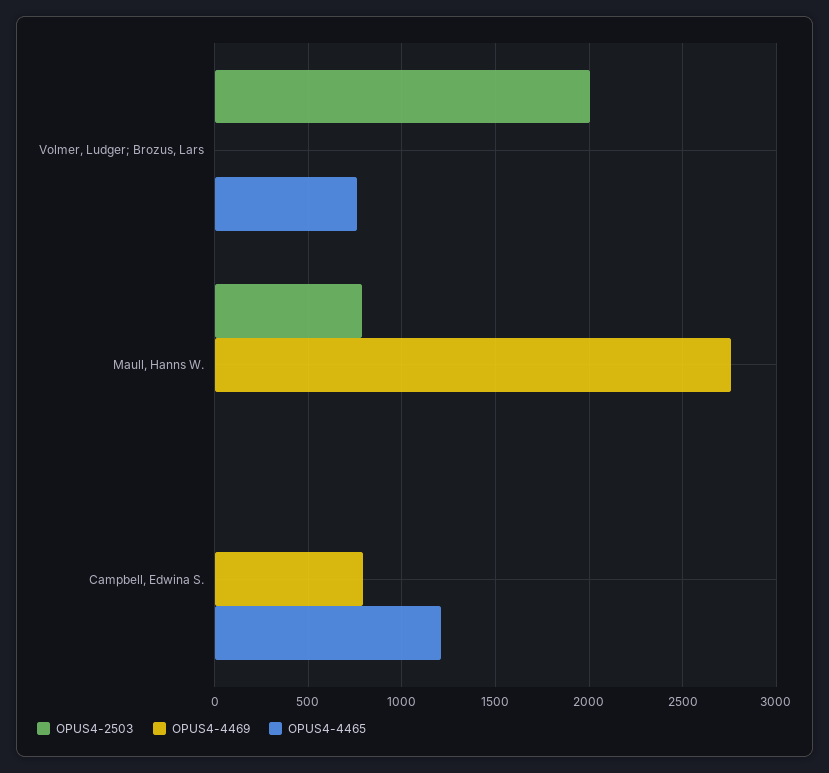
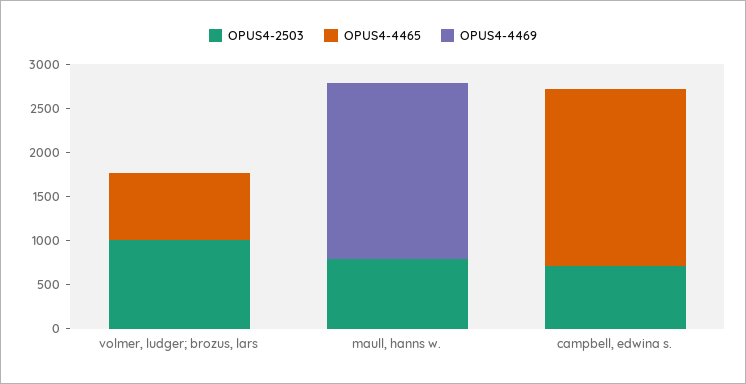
  {
    "OPUS4-2503": {
-     "Volmer, Ludger; Brozus, Lars": 2000,
+     "Volmer, Ludger; Brozus, Lars": 1000,
      "Maull, Hanns W.": 800,
-     "Campbell, Edwina S.": 0
+     "Campbell, Edwina S.": 700
    },
    "OPUS4-4469": {
      "Volmer, Ludger; Brozus, Lars": 0,
-     "Maull, Hanns W.": 2750,
+     "Maull, Hanns W.": 2000,
-     "Campbell, Edwina S.": 800
+     "Campbell, Edwina S.": 0
    },
    "OPUS4-4465": {
      "Volmer, Ludger; Brozus, Lars": 750,
      "Maull, Hanns W.": 0,
-     "Campbell, Edwina S.": 1200
+     "Campbell, Edwina S.": 2000
    }
  }

